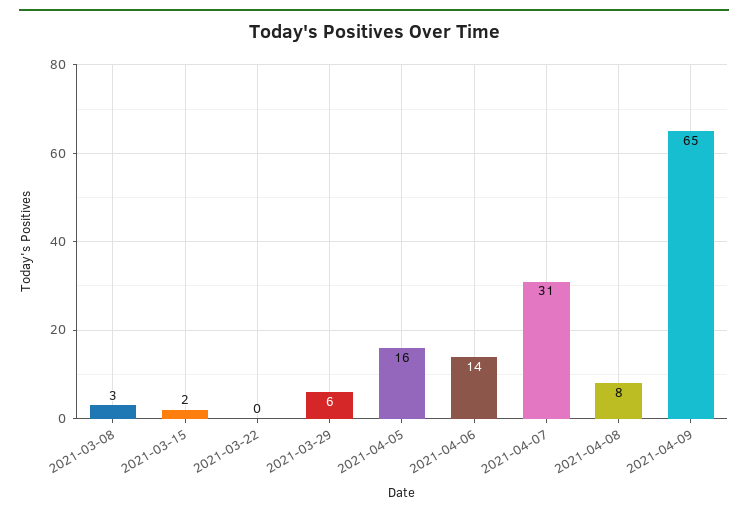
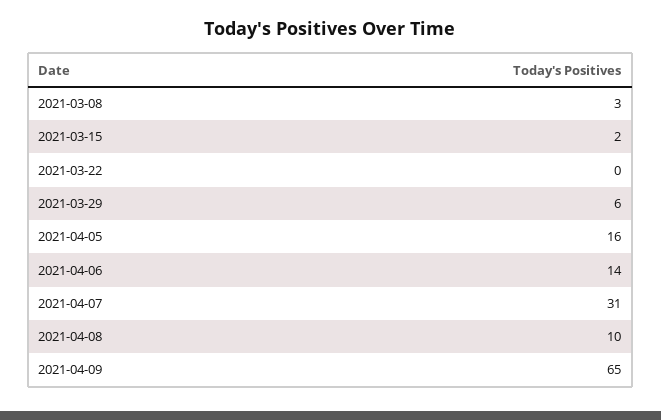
  {
    "2021-03-08": 3,
    "2021-03-15": 2,
    "2021-03-22": 0,
    "2021-03-29": 6,
    "2021-04-05": 16,
    "2021-04-06": 14,
    "2021-04-07": 31,
-   "2021-04-08": 8,
+   "2021-04-08": 10,
    "2021-04-09": 65
  }

